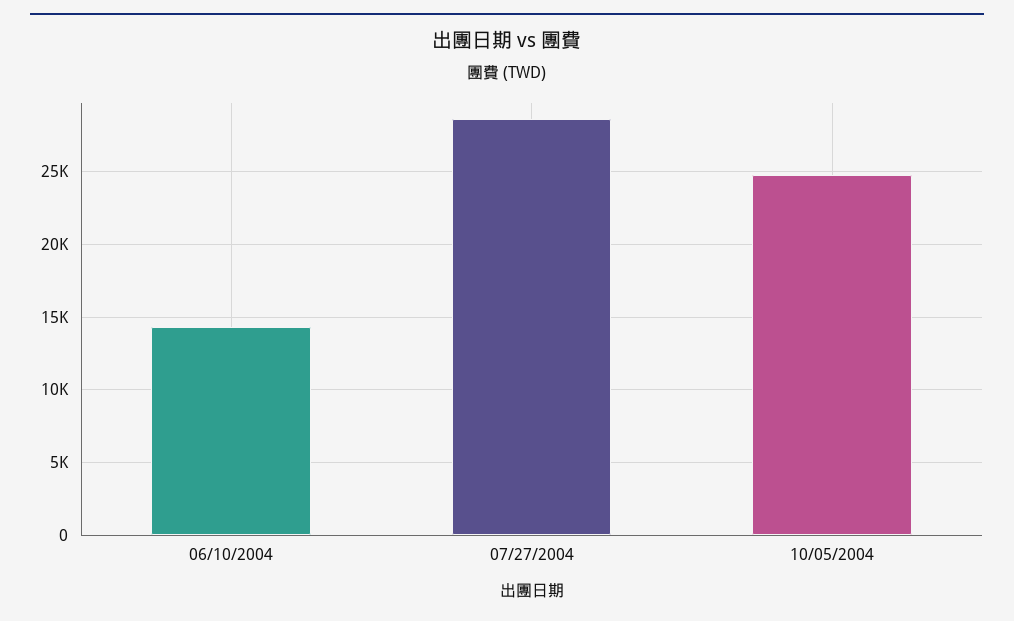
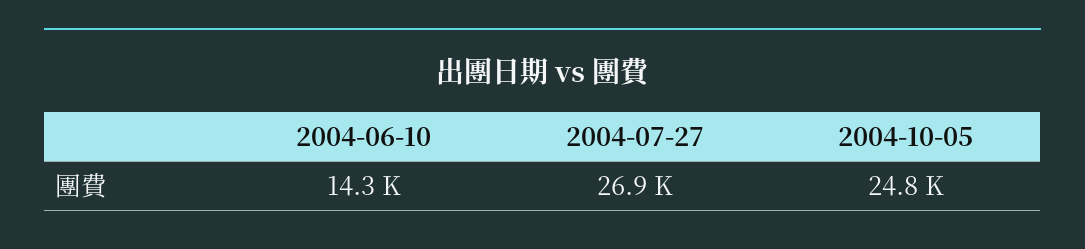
  {
    "06/10/2004": 14300,
-   "07/27/2004": 28500,
+   "07/27/2004": 26900,
    "10/05/2004": 24800
  }

